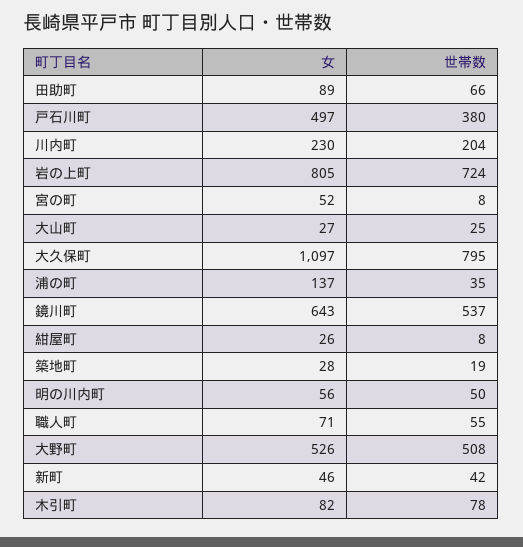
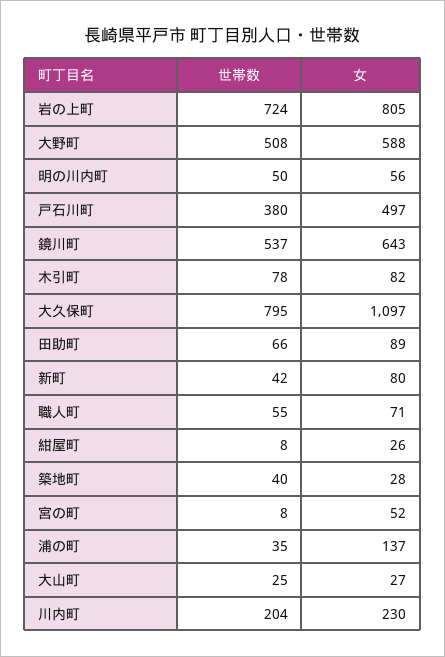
  {
    "女": {
      "田助町": 89,
      "戸石川町": 497,
      "川内町": 230,
      "岩の上町": 805,
      "宮の町": 52,
      "大山町": 27,
      "大久保町": 1097,
      "浦の町": 137,
      "鏡川町": 643,
      "紺屋町": 26,
      "築地町": 28,
      "明の川内町": 56,
      "職人町": 71,
-     "大野町": 526,
+     "大野町": 588,
-     "新町": 46,
+     "新町": 80,
      "木引町": 82
    },
    "世帯数": {
      "田助町": 66,
      "戸石川町": 380,
      "川内町": 204,
      "岩の上町": 724,
      "宮の町": 8,
      "大山町": 25,
      "大久保町": 795,
      "浦の町": 35,
      "鏡川町": 537,
      "紺屋町": 8,
-     "築地町": 19,
+     "築地町": 40,
      "明の川内町": 50,
      "職人町": 55,
      "大野町": 508,
      "新町": 42,
      "木引町": 78
    }
  }

